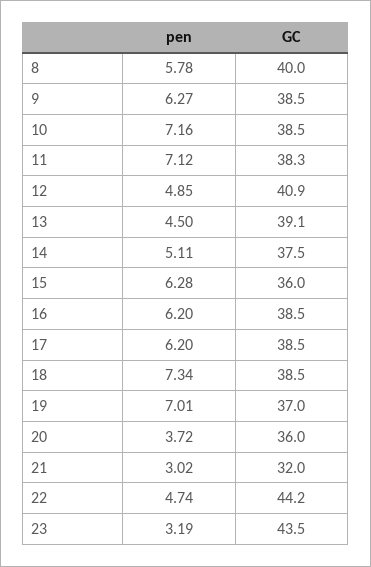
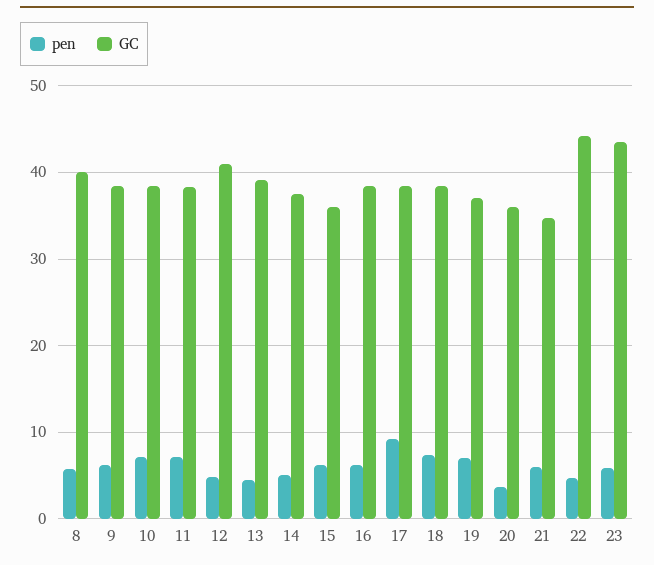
  {
    "pen": {
      "8": 5.78,
      "9": 6.27,
      "10": 7.16,
      "11": 7.12,
      "12": 4.85,
      "13": 4.5,
      "14": 5.11,
      "15": 6.28,
      "16": 6.2,
-     "17": 6.2,
+     "17": 9,
      "18": 7.34,
      "19": 7.01,
      "20": 3.72,
-     "21": 3.02,
+     "21": 6,
      "22": 4.74,
-     "23": 3.19
+     "23": 6
    },
    "GC": {
      "8": 40,
      "9": 38.5,
      "10": 38.5,
      "11": 38.3,
      "12": 40.9,
      "13": 39.1,
      "14": 37.5,
      "15": 36,
      "16": 38.5,
      "17": 38.5,
      "18": 38.5,
      "19": 37,
      "20": 36,
-     "21": 32,
+     "21": 35,
      "22": 44.2,
      "23": 43.5
    }
  }

